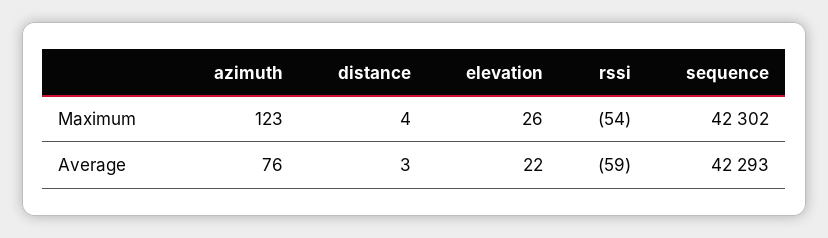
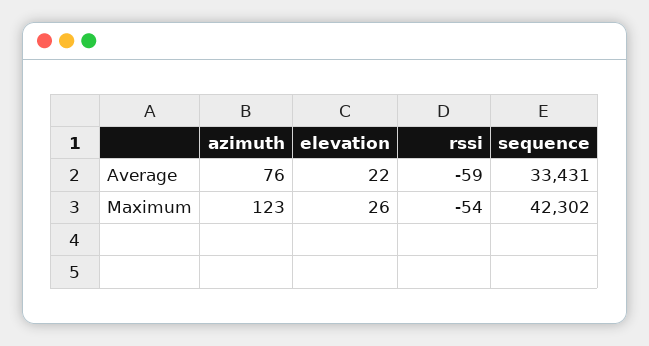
  {
    "azimuth": {
      "Maximum": 123,
      "Average": 76
    },
-   "distance": {
-     "Maximum": 4,
-     "Average": 3
-   },
    "elevation": {
      "Maximum": 26,
      "Average": 22
    },
    "rssi": {
      "Maximum": -54,
      "Average": -59
    },
    "sequence": {
      "Maximum": 42302,
-     "Average": 42293
+     "Average": 33431
    }
  }

